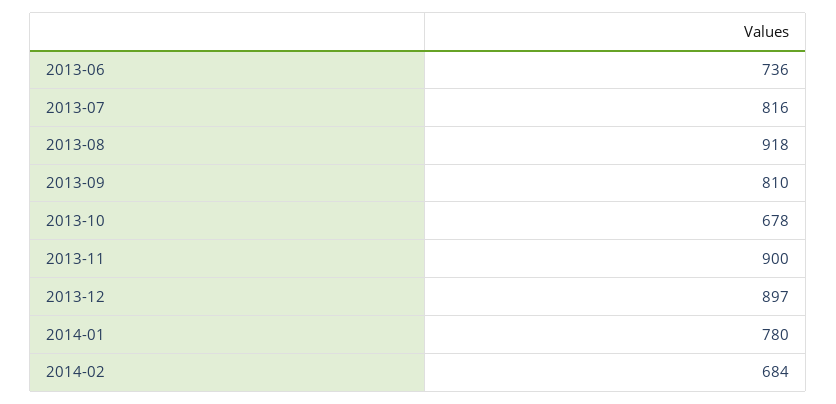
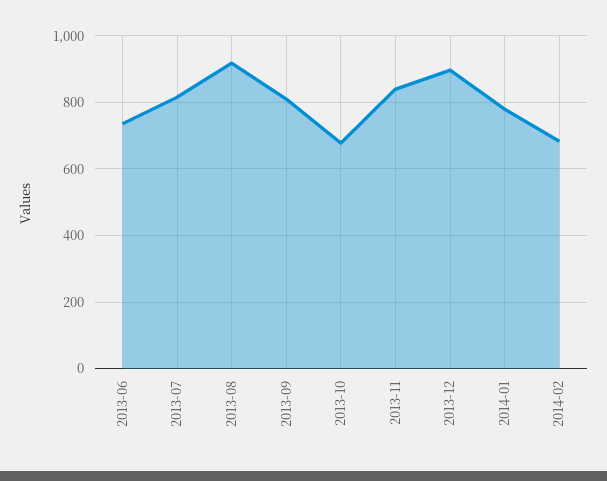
  {
    "2013-06": 736,
    "2013-07": 816,
    "2013-08": 918,
    "2013-09": 810,
    "2013-10": 678,
-   "2013-11": 900,
+   "2013-11": 840,
    "2013-12": 897,
    "2014-01": 780,
    "2014-02": 684
  }

